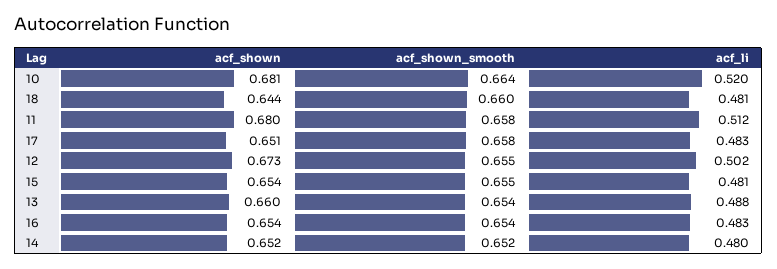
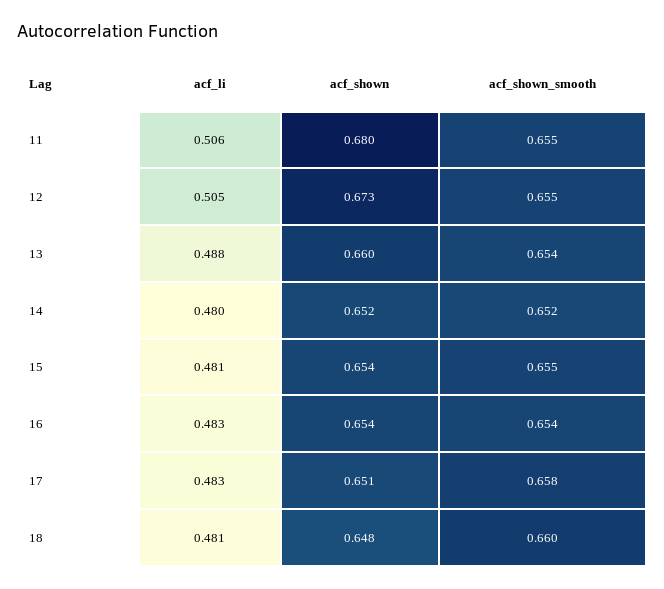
  {
    "acf_shown": {
-     "10": 0.681,
-     "18": 0.644,
+     "18": 0.648,
      "11": 0.68,
      "17": 0.651,
      "12": 0.673,
      "15": 0.654,
      "13": 0.66,
      "16": 0.654,
      "14": 0.652
    },
    "acf_shown_smooth": {
-     "10": 0.664,
      "18": 0.66,
-     "11": 0.658,
+     "11": 0.655,
      "17": 0.658,
      "12": 0.655,
      "15": 0.655,
      "13": 0.654,
      "16": 0.654,
      "14": 0.652
    },
    "acf_li": {
-     "10": 0.52,
      "18": 0.481,
-     "11": 0.512,
+     "11": 0.506,
      "17": 0.483,
-     "12": 0.502,
+     "12": 0.505,
      "15": 0.481,
      "13": 0.488,
      "16": 0.483,
      "14": 0.48
    }
  }

